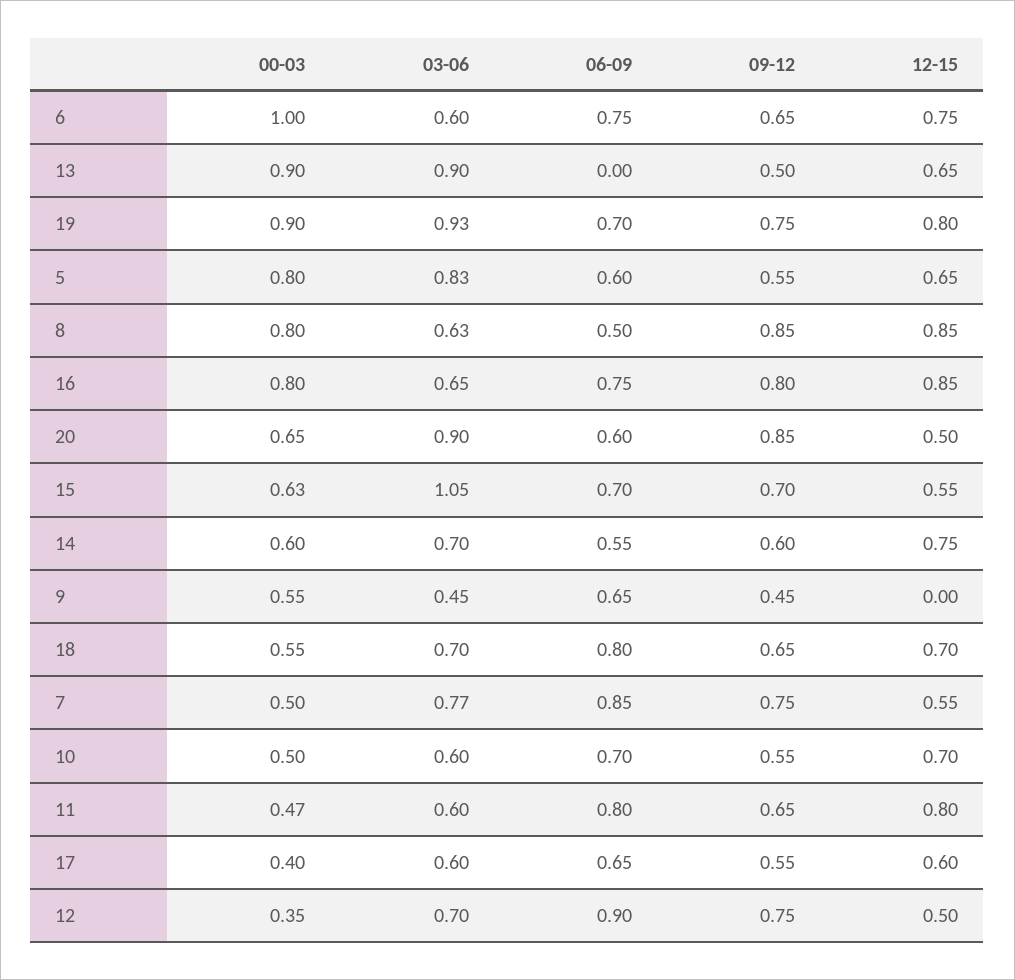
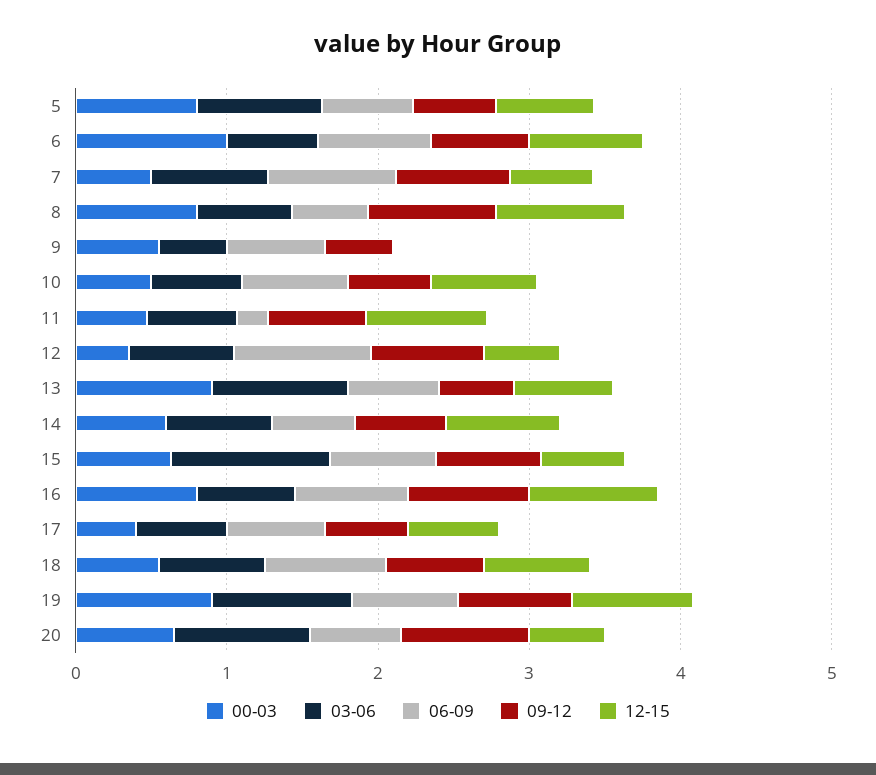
  {
    "00-03": {
      "6": 1,
      "13": 0.9,
      "19": 0.9,
      "5": 0.8,
      "8": 0.8,
      "16": 0.8,
      "20": 0.65,
      "15": 0.63,
      "14": 0.6,
      "9": 0.55,
      "18": 0.55,
      "7": 0.5,
      "10": 0.5,
      "11": 0.47,
      "17": 0.4,
      "12": 0.35
    },
    "03-06": {
      "6": 0.6,
      "13": 0.9,
      "19": 0.93,
      "5": 0.83,
      "8": 0.63,
      "16": 0.65,
      "20": 0.9,
      "15": 1.05,
      "14": 0.7,
      "9": 0.45,
      "18": 0.7,
      "7": 0.77,
      "10": 0.6,
      "11": 0.6,
      "17": 0.6,
      "12": 0.7
    },
    "06-09": {
      "6": 0.75,
-     "13": 0,
+     "13": 0.6,
      "19": 0.7,
      "5": 0.6,
      "8": 0.5,
      "16": 0.75,
      "20": 0.6,
      "15": 0.7,
      "14": 0.55,
      "9": 0.65,
      "18": 0.8,
      "7": 0.85,
      "10": 0.7,
-     "11": 0.8,
+     "11": 0.2,
      "17": 0.65,
      "12": 0.9
    },
    "09-12": {
      "6": 0.65,
      "13": 0.5,
      "19": 0.75,
      "5": 0.55,
      "8": 0.85,
      "16": 0.8,
      "20": 0.85,
      "15": 0.7,
      "14": 0.6,
      "9": 0.45,
      "18": 0.65,
      "7": 0.75,
      "10": 0.55,
      "11": 0.65,
      "17": 0.55,
      "12": 0.75
    },
    "12-15": {
      "6": 0.75,
      "13": 0.65,
      "19": 0.8,
      "5": 0.65,
      "8": 0.85,
      "16": 0.85,
      "20": 0.5,
      "15": 0.55,
      "14": 0.75,
      "9": 0,
      "18": 0.7,
      "7": 0.55,
      "10": 0.7,
      "11": 0.8,
      "17": 0.6,
      "12": 0.5
    }
  }

